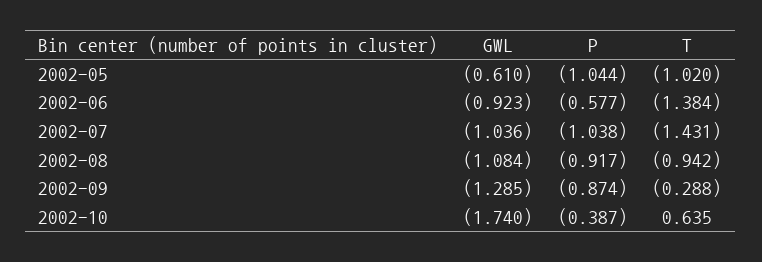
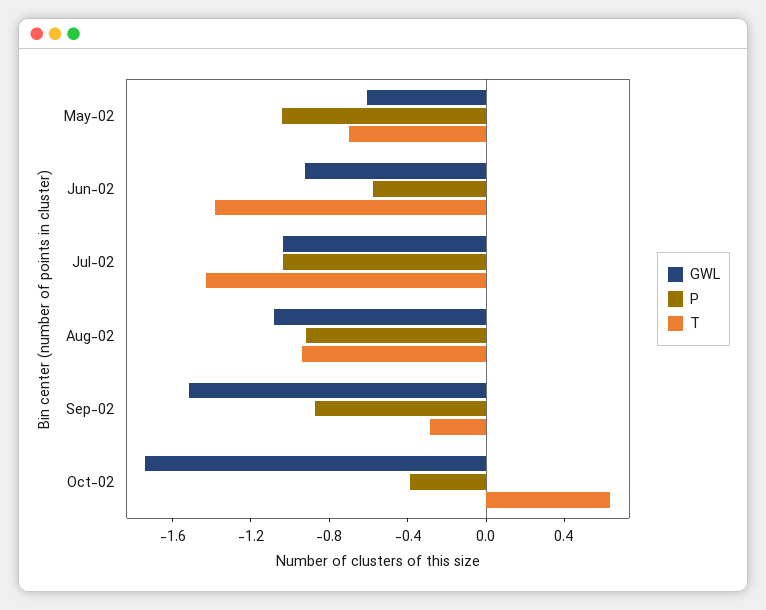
  {
    "GWL": {
      "2002-05": -0.61,
      "2002-06": -0.923,
      "2002-07": -1.036,
      "2002-08": -1.084,
-     "2002-09": -1.285,
+     "2002-09": -1.5,
      "2002-10": -1.74
    },
    "P": {
      "2002-05": -1.044,
      "2002-06": -0.577,
      "2002-07": -1.038,
      "2002-08": -0.917,
      "2002-09": -0.874,
      "2002-10": -0.387
    },
    "T": {
-     "2002-05": -1.02,
+     "2002-05": -0.7,
      "2002-06": -1.384,
      "2002-07": -1.431,
      "2002-08": -0.942,
      "2002-09": -0.288,
      "2002-10": 0.635
    }
  }

